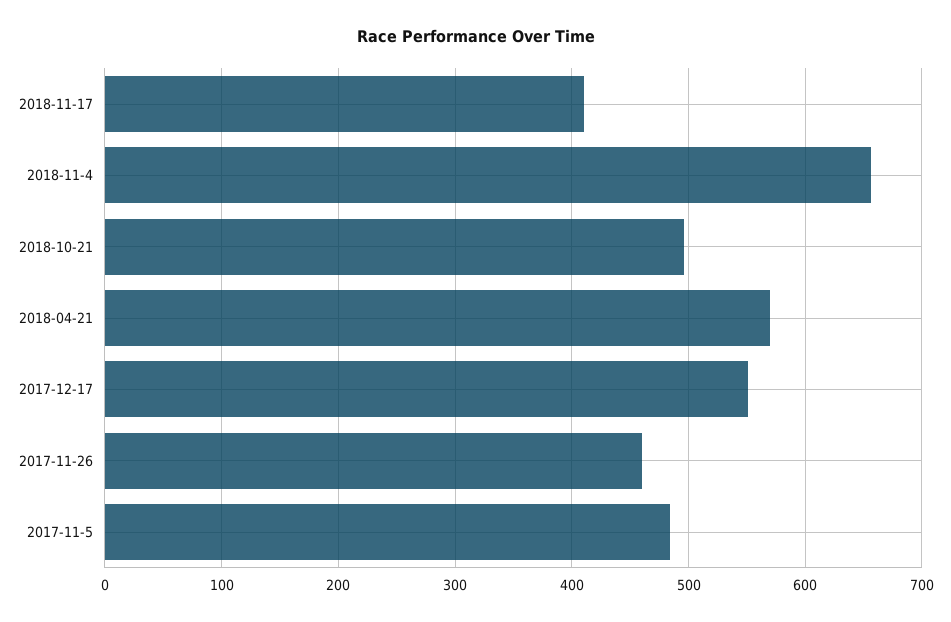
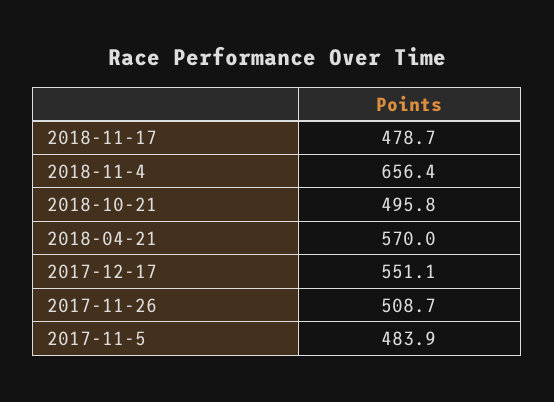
  {
-   "2018-11-17": 410,
+   "2018-11-17": 478.7,
    "2018-11-4": 656.4,
    "2018-10-21": 495.8,
    "2018-04-21": 570,
    "2017-12-17": 551.1,
-   "2017-11-26": 460,
+   "2017-11-26": 508.7,
    "2017-11-5": 483.9
  }

